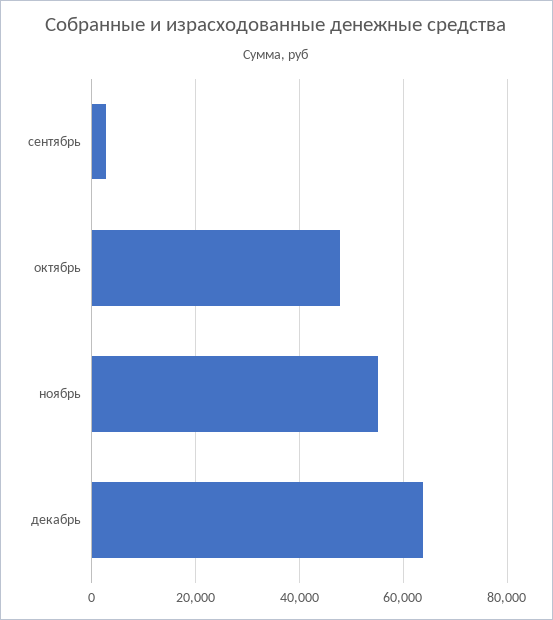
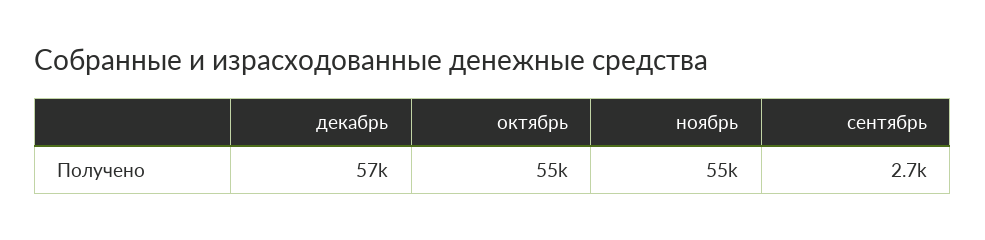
  {
    "сентябрь": 2700,
-   "октябрь": 48000,
+   "октябрь": 55000,
    "ноябрь": 55000,
-   "декабрь": 64000
+   "декабрь": 57000
  }

